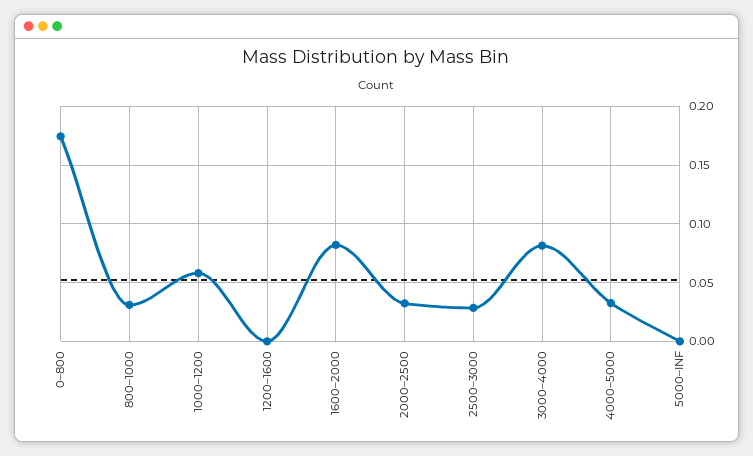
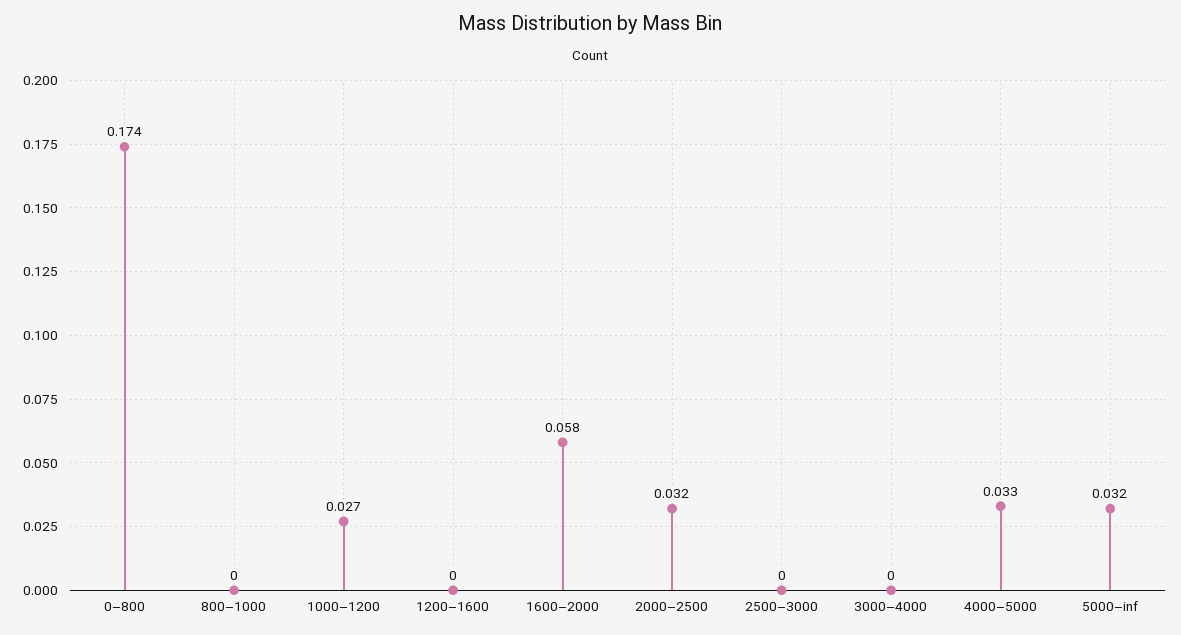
  {
    "0–800": 0.174,
-   "800–1000": 0.03,
+   "800–1000": 0,
-   "1000–1200": 0.06,
+   "1000–1200": 0.027,
    "1200–1600": 0,
-   "1600–2000": 0.08,
+   "1600–2000": 0.058,
    "2000–2500": 0.032,
-   "2500–3000": 0.03,
+   "2500–3000": 0,
-   "3000–4000": 0.08,
+   "3000–4000": 0,
    "4000–5000": 0.033,
-   "5000–INF": 0
+   "5000–INF": 0.032
  }

